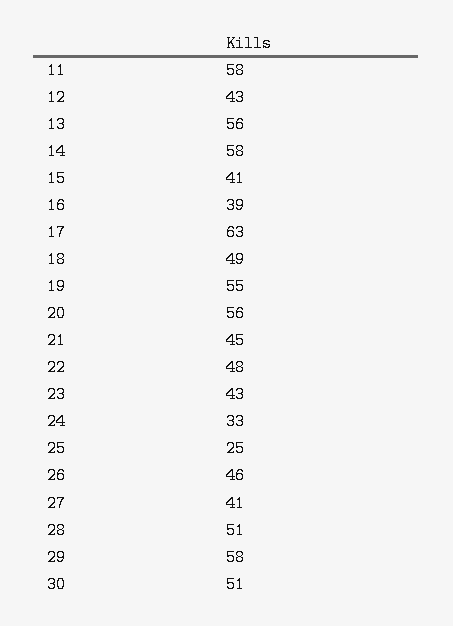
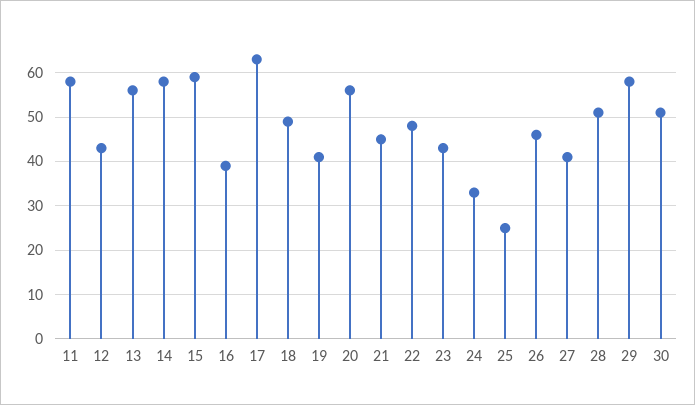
  {
    "11": 58,
    "12": 43,
    "13": 56,
    "14": 58,
-   "15": 41,
+   "15": 60,
    "16": 39,
    "17": 63,
    "18": 49,
-   "19": 55,
+   "19": 40,
    "20": 56,
    "21": 45,
    "22": 48,
    "23": 43,
    "24": 33,
    "25": 25,
    "26": 46,
    "27": 41,
    "28": 51,
    "29": 58,
    "30": 51
  }

